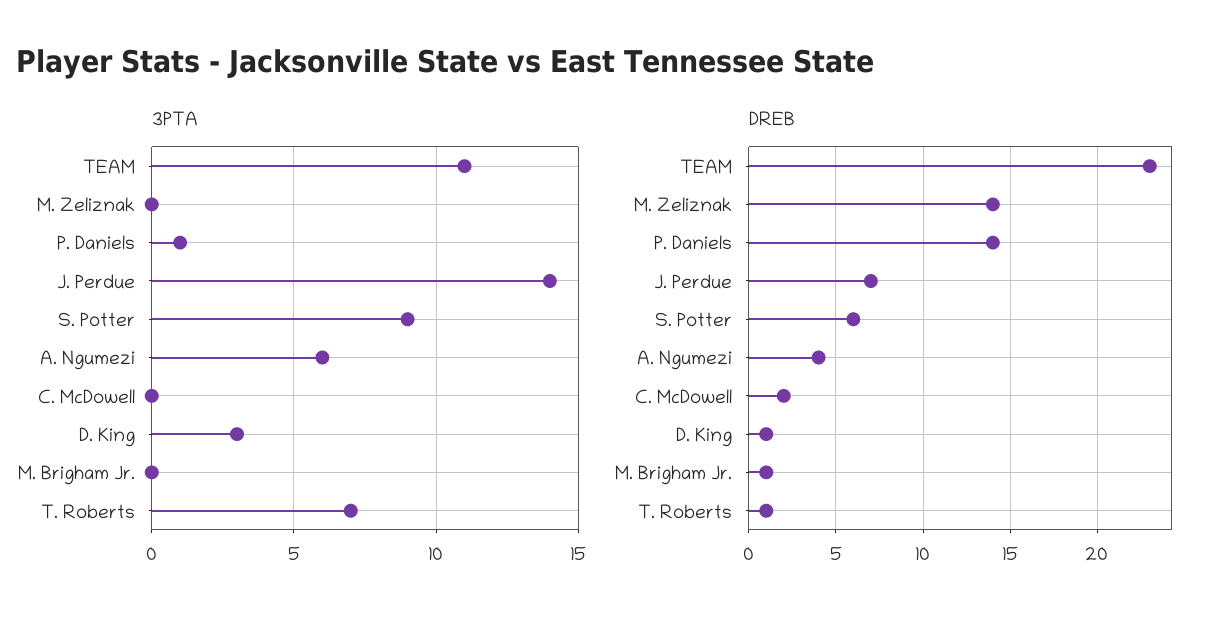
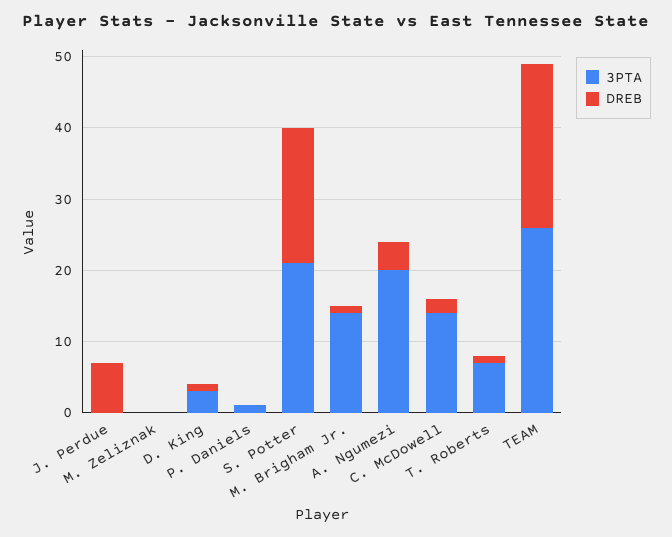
  {
    "3PTA": {
-     "TEAM": 11,
+     "TEAM": 25,
      "M. Zeliznak": 0,
      "P. Daniels": 1,
-     "J. Perdue": 14,
+     "J. Perdue": 0,
-     "S. Potter": 9,
+     "S. Potter": 20,
-     "A. Ngumezi": 6,
+     "A. Ngumezi": 20,
-     "C. McDowell": 0,
+     "C. McDowell": 15,
      "D. King": 3,
-     "M. Brigham Jr.": 0,
+     "M. Brigham Jr.": 15,
      "T. Roberts": 7
    },
    "DREB": {
      "TEAM": 23,
-     "M. Zeliznak": 14,
+     "M. Zeliznak": 0,
-     "P. Daniels": 14,
+     "P. Daniels": 0,
      "J. Perdue": 7,
-     "S. Potter": 6,
+     "S. Potter": 20,
      "A. Ngumezi": 4,
      "C. McDowell": 2,
      "D. King": 1,
      "M. Brigham Jr.": 1,
      "T. Roberts": 1
    }
  }

